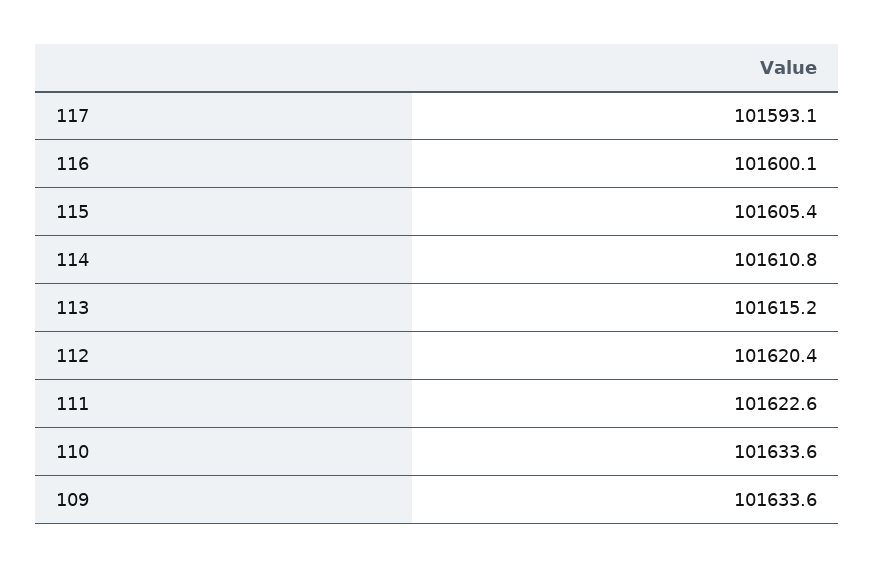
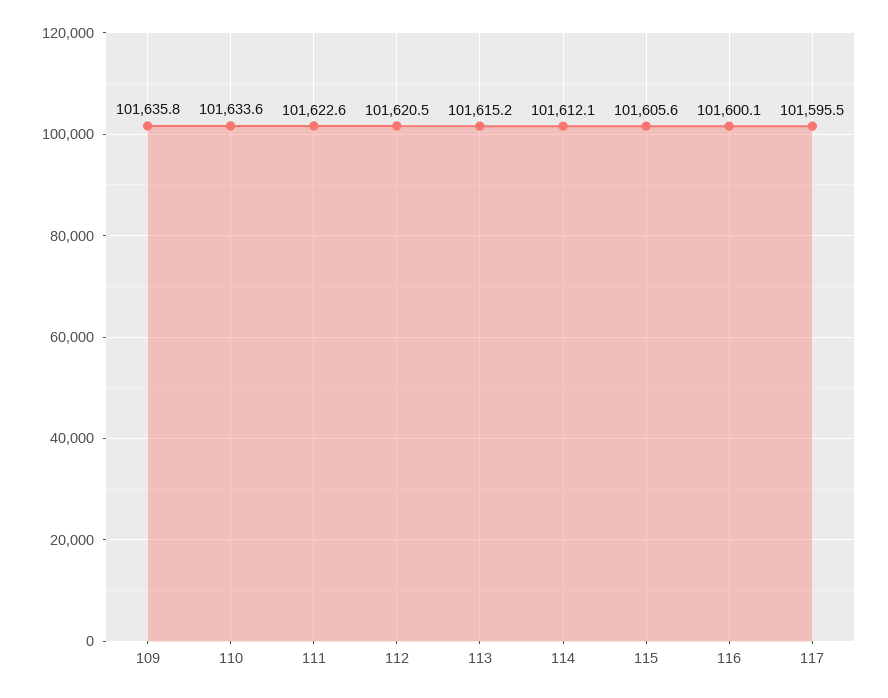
  {
-   "117": 101593.1,
+   "117": 101595.5,
    "116": 101600.1,
-   "115": 101605.4,
+   "115": 101605.6,
-   "114": 101610.8,
+   "114": 101612.1,
    "113": 101615.2,
-   "112": 101620.4,
+   "112": 101620.5,
    "111": 101622.6,
    "110": 101633.6,
-   "109": 101633.6
+   "109": 101635.8
  }

